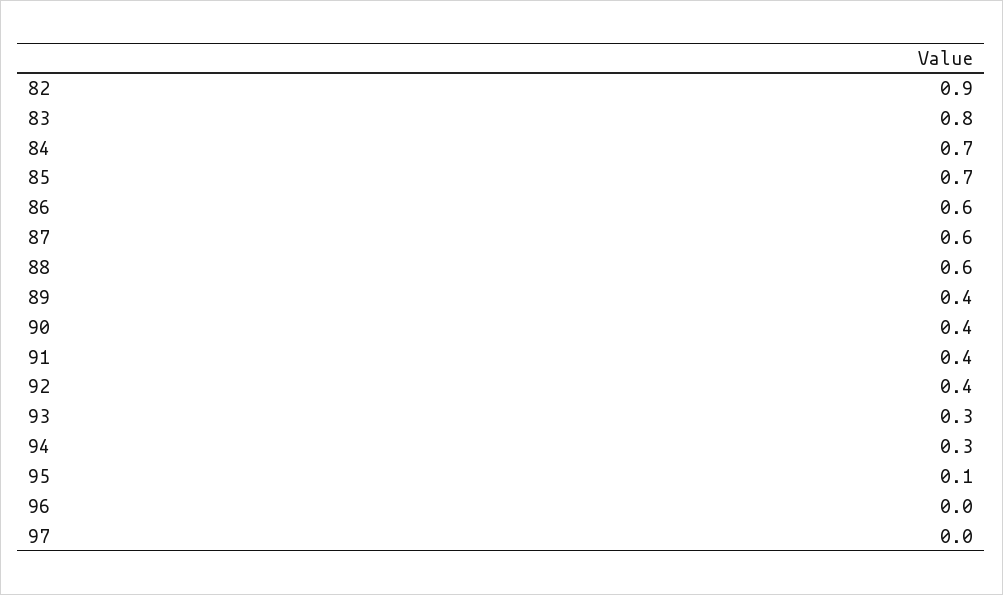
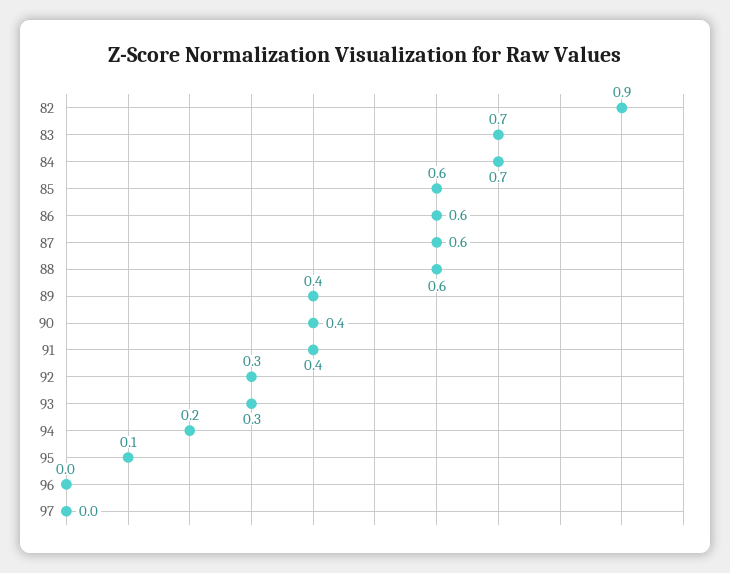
  {
    "82": 0.9,
-   "83": 0.8,
+   "83": 0.7,
    "84": 0.7,
-   "85": 0.7,
+   "85": 0.6,
    "86": 0.6,
    "87": 0.6,
    "88": 0.6,
    "89": 0.4,
    "90": 0.4,
    "91": 0.4,
-   "92": 0.4,
+   "92": 0.3,
    "93": 0.3,
-   "94": 0.3,
+   "94": 0.2,
    "95": 0.1,
    "96": 0,
    "97": 0
  }

